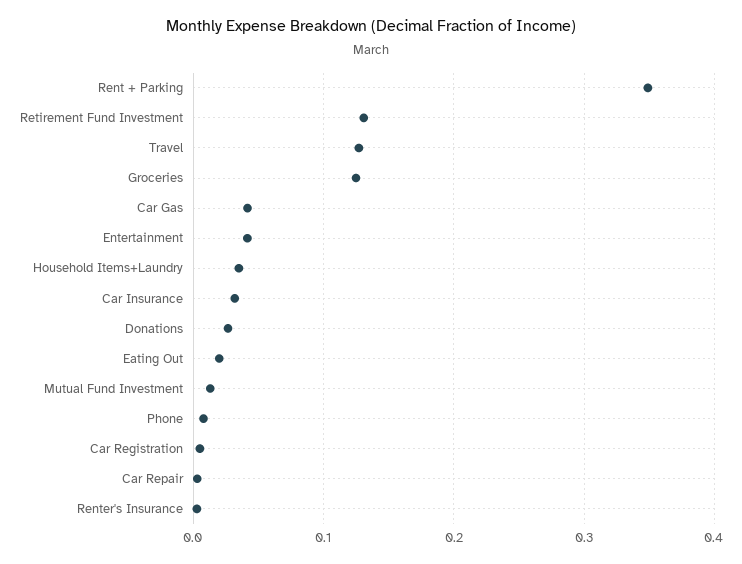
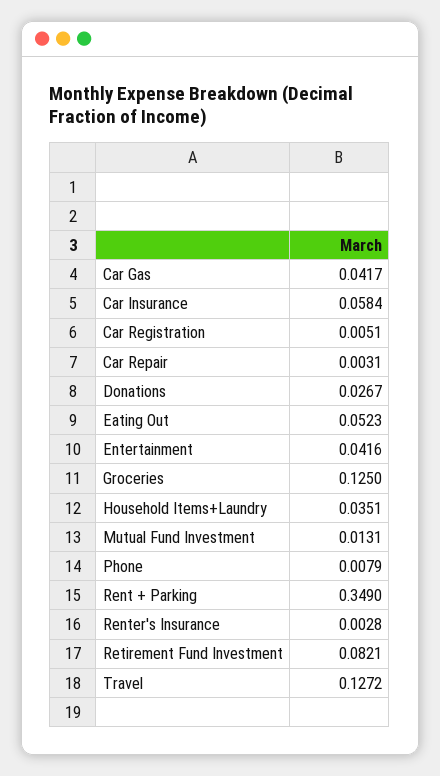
  {
    "Rent + Parking": 0.349,
-   "Retirement Fund Investment": 0.13,
+   "Retirement Fund Investment": 0.0821,
    "Travel": 0.1272,
    "Groceries": 0.125,
    "Car Gas": 0.0417,
    "Entertainment": 0.0416,
    "Household Items+Laundry": 0.0351,
-   "Car Insurance": 0.03,
+   "Car Insurance": 0.0584,
    "Donations": 0.0267,
-   "Eating Out": 0.02,
+   "Eating Out": 0.0523,
    "Mutual Fund Investment": 0.0131,
    "Phone": 0.0079,
    "Car Registration": 0.0051,
    "Car Repair": 0.0031,
    "Renter's Insurance": 0.0028
  }

